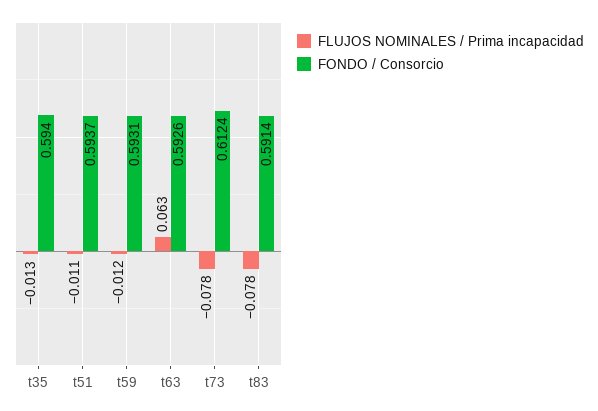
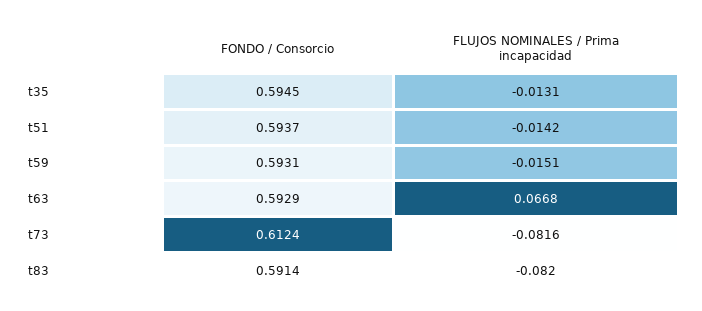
  {
    "FLUJOS NOMINALES / Prima incapacidad": {
      "t35": -0.0131,
-     "t51": -0.011,
+     "t51": -0.0142,
-     "t59": -0.012,
+     "t59": -0.0151,
-     "t63": 0.063,
+     "t63": 0.0668,
-     "t73": -0.078,
+     "t73": -0.0816,
-     "t83": -0.078
+     "t83": -0.082
    },
    "FONDO / Consorcio": {
-     "t35": 0.594,
+     "t35": 0.5945,
      "t51": 0.5937,
      "t59": 0.5931,
-     "t63": 0.5926,
+     "t63": 0.5929,
      "t73": 0.6124,
      "t83": 0.5914
    }
  }

